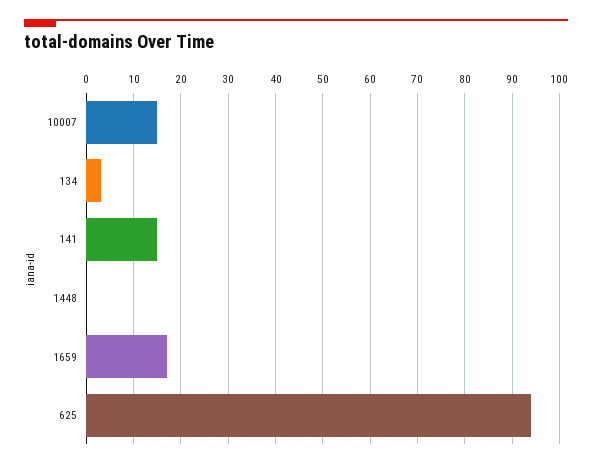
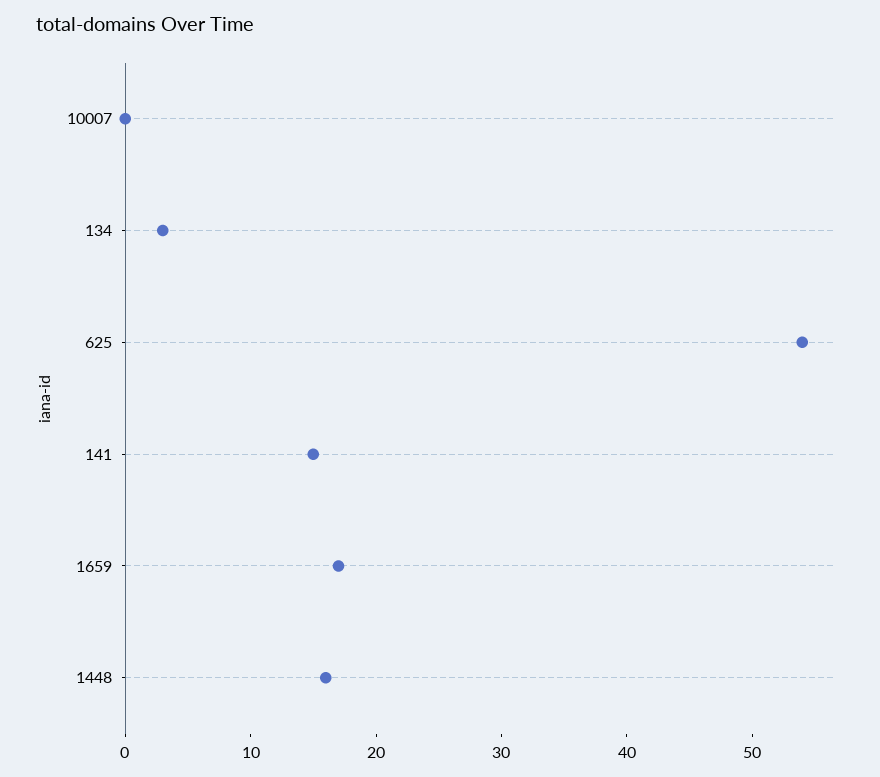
  {
-   "10007": 15,
+   "10007": 0,
    "134": 3,
    "141": 15,
-   "1448": 0,
+   "1448": 16,
    "1659": 17,
-   "625": 95
+   "625": 54
  }

